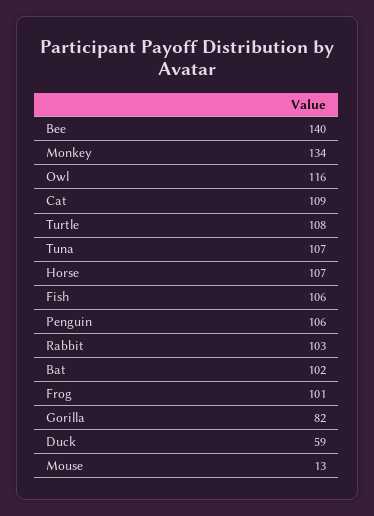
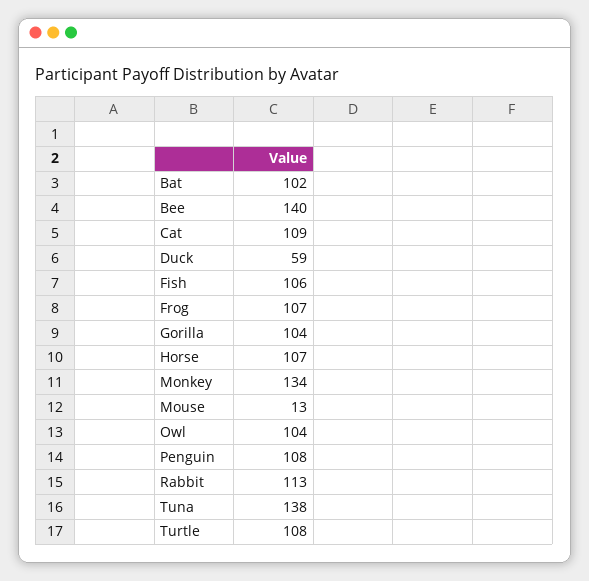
  {
    "Bee": 140,
    "Monkey": 134,
-   "Owl": 116,
+   "Owl": 104,
    "Cat": 109,
    "Turtle": 108,
-   "Tuna": 107,
+   "Tuna": 138,
    "Horse": 107,
    "Fish": 106,
-   "Penguin": 106,
+   "Penguin": 108,
-   "Rabbit": 103,
+   "Rabbit": 113,
    "Bat": 102,
-   "Frog": 101,
+   "Frog": 107,
-   "Gorilla": 82,
+   "Gorilla": 104,
    "Duck": 59,
    "Mouse": 13
  }

